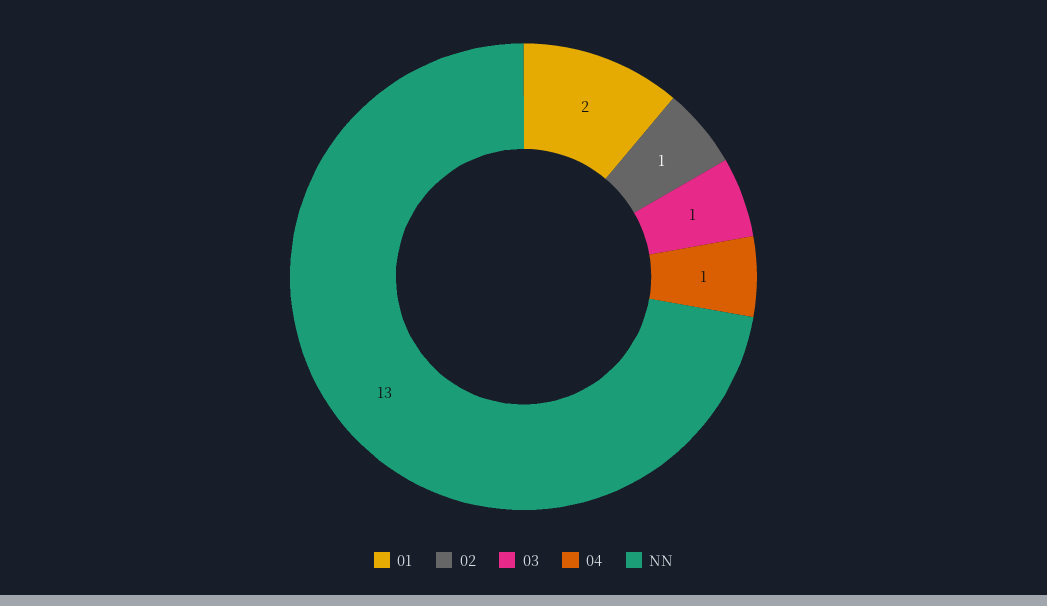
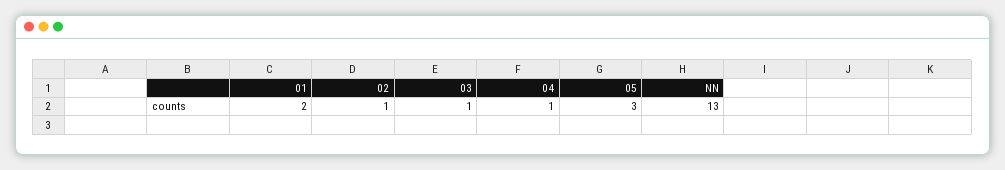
  {
    "01": 2,
    "02": 1,
    "03": 1,
    "04": 1,
-   "NN": 13
+   "NN": 13,
+   "05": 3
  }

